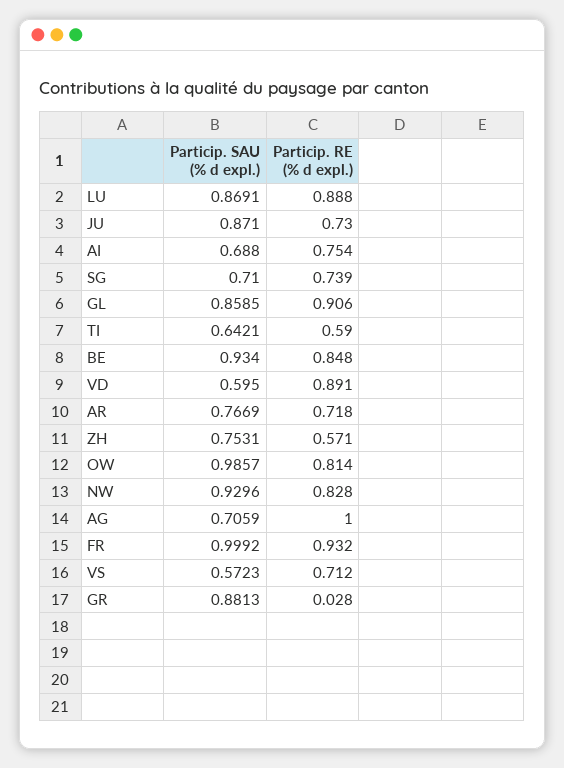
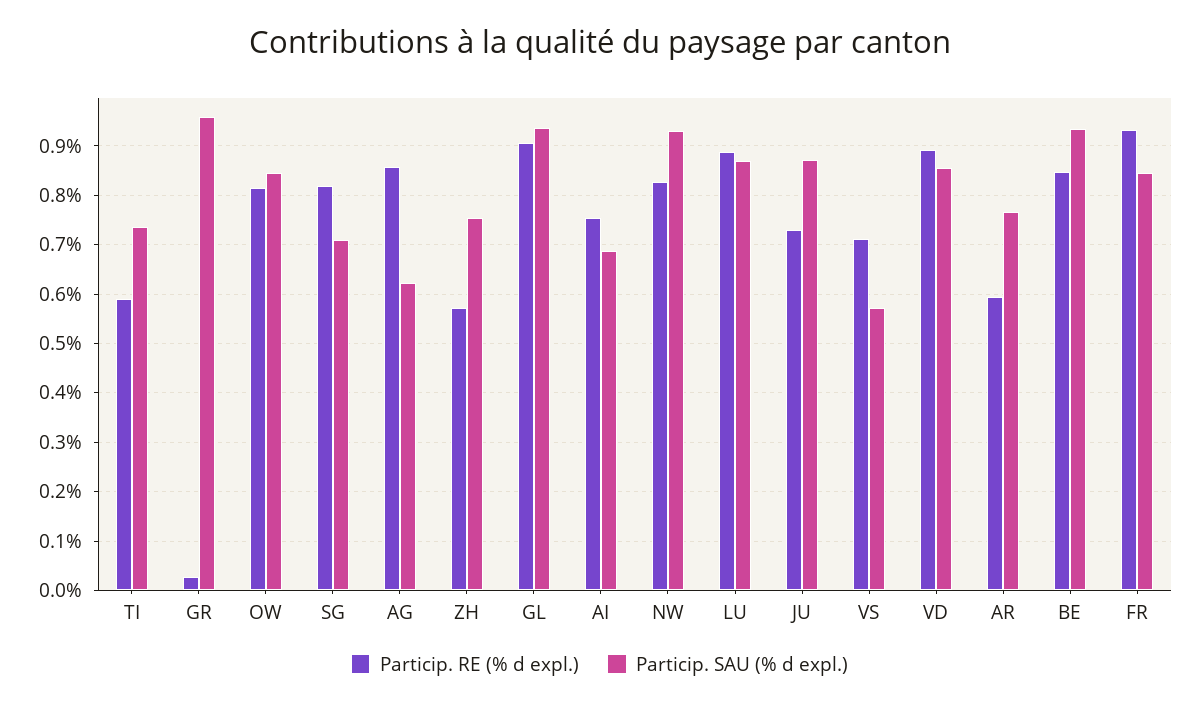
  {
    "Particip. SAU (% d expl.)": {
      "LU": 0.8691,
      "JU": 0.871,
      "AI": 0.688,
      "SG": 0.71,
-     "GL": 0.8585,
+     "GL": 0.94,
-     "TI": 0.6421,
+     "TI": 0.74,
      "BE": 0.934,
-     "VD": 0.595,
+     "VD": 0.86,
      "AR": 0.7669,
      "ZH": 0.7531,
-     "OW": 0.9857,
+     "OW": 0.84,
      "NW": 0.9296,
-     "AG": 0.7059,
+     "AG": 0.62,
-     "FR": 0.9992,
+     "FR": 0.84,
      "VS": 0.5723,
-     "GR": 0.8813
+     "GR": 0.96
    },
    "Particip. RE (% d expl.)": {
      "LU": 0.888,
      "JU": 0.73,
      "AI": 0.754,
-     "SG": 0.739,
+     "SG": 0.82,
      "GL": 0.906,
      "TI": 0.59,
      "BE": 0.848,
      "VD": 0.891,
-     "AR": 0.718,
+     "AR": 0.6,
      "ZH": 0.571,
      "OW": 0.814,
      "NW": 0.828,
-     "AG": 1,
+     "AG": 0.86,
      "FR": 0.932,
      "VS": 0.712,
      "GR": 0.028
    }
  }

